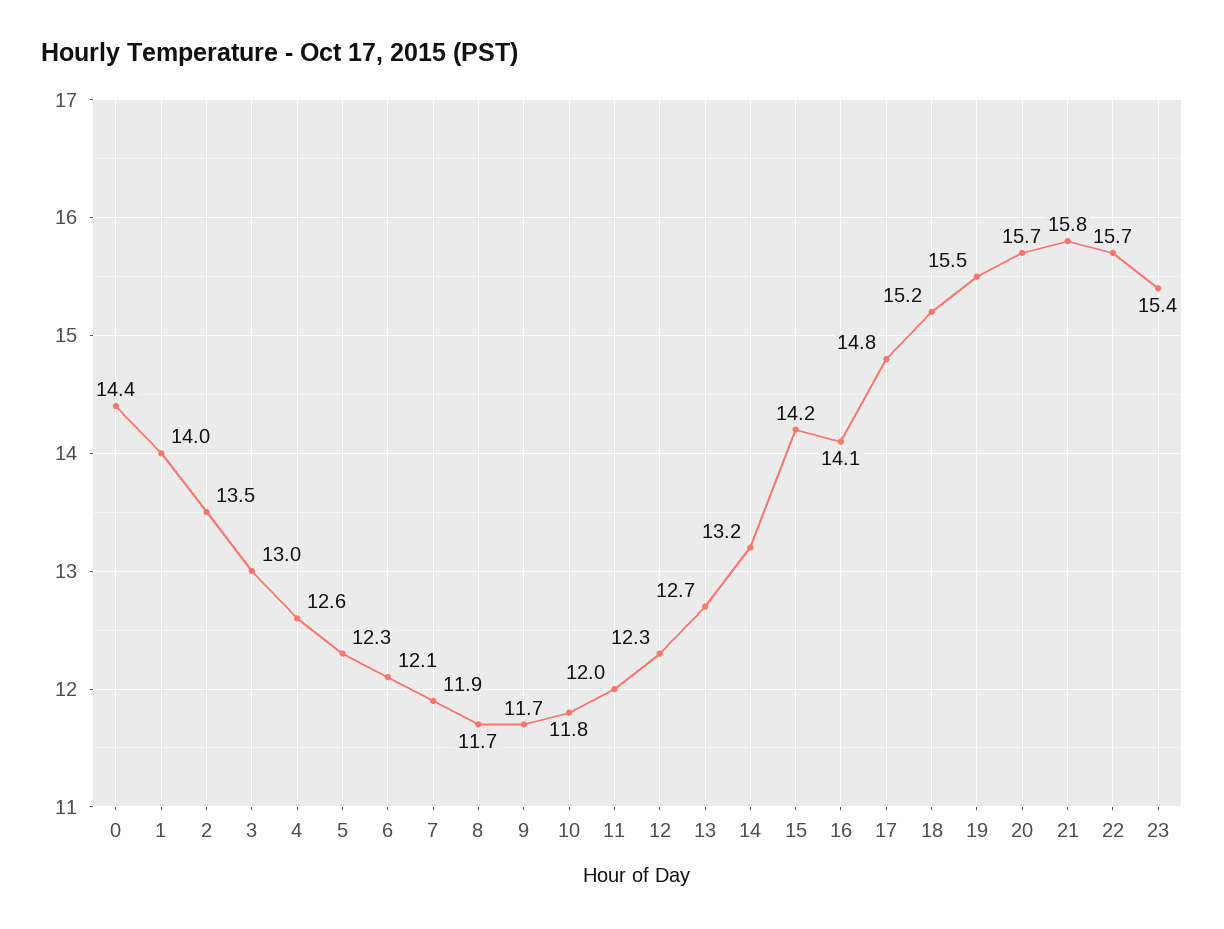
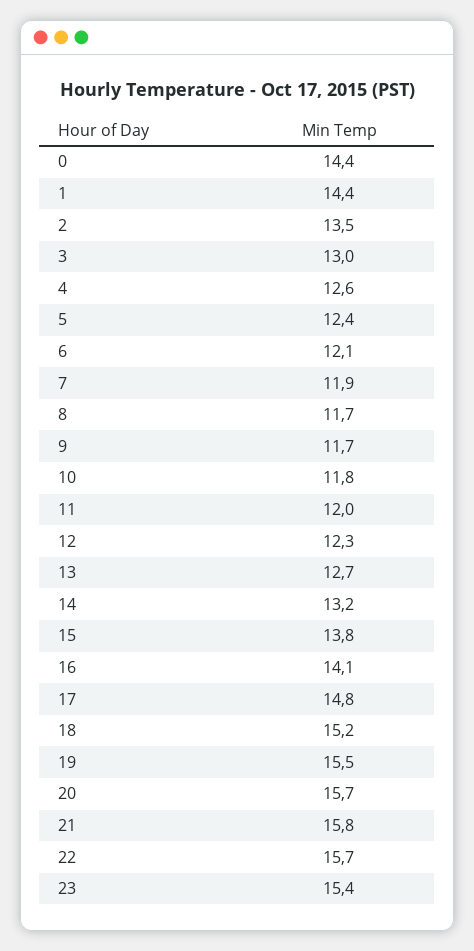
  {
    "0": 14.4,
-   "1": 14,
+   "1": 14.4,
    "2": 13.5,
    "3": 13,
    "4": 12.6,
-   "5": 12.3,
+   "5": 12.4,
    "6": 12.1,
    "7": 11.9,
    "8": 11.7,
    "9": 11.7,
    "10": 11.8,
    "11": 12,
    "12": 12.3,
    "13": 12.7,
    "14": 13.2,
-   "15": 14.2,
+   "15": 13.8,
    "16": 14.1,
    "17": 14.8,
    "18": 15.2,
    "19": 15.5,
    "20": 15.7,
    "21": 15.8,
    "22": 15.7,
    "23": 15.4
  }

